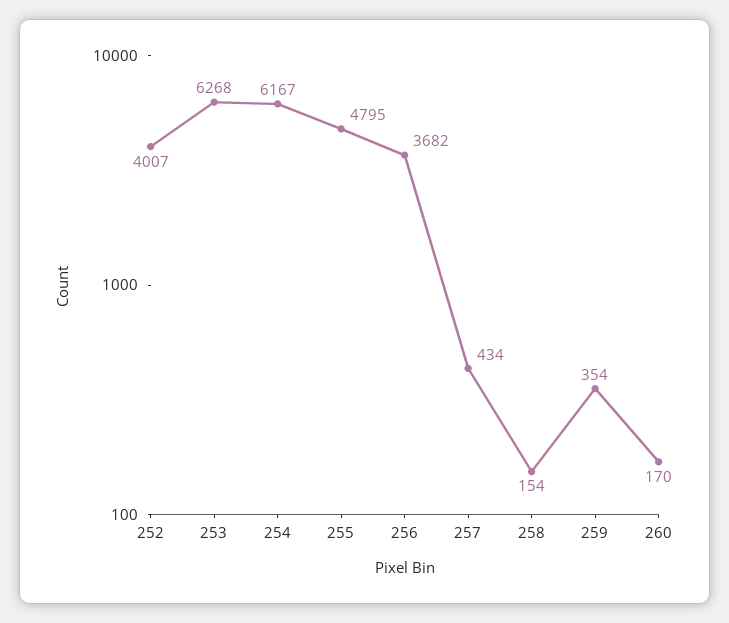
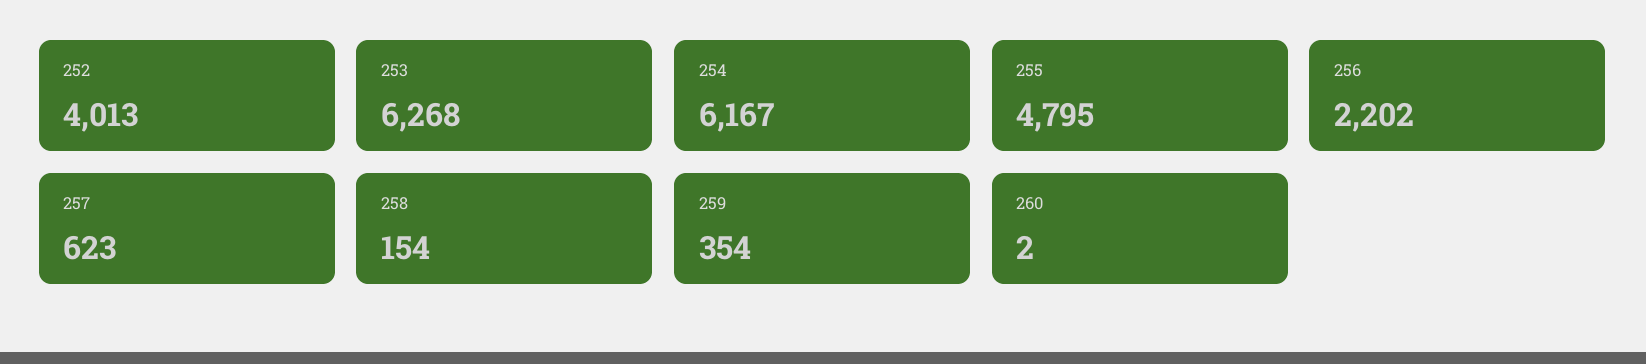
  {
-   "252": 4007,
+   "252": 4013,
    "253": 6268,
    "254": 6167,
    "255": 4795,
-   "256": 3682,
+   "256": 2202,
-   "257": 434,
+   "257": 623,
    "258": 154,
    "259": 354,
-   "260": 170
+   "260": 2
  }

